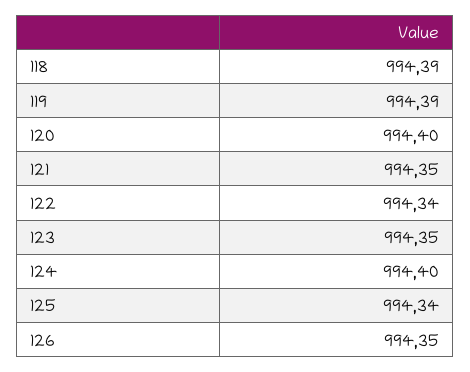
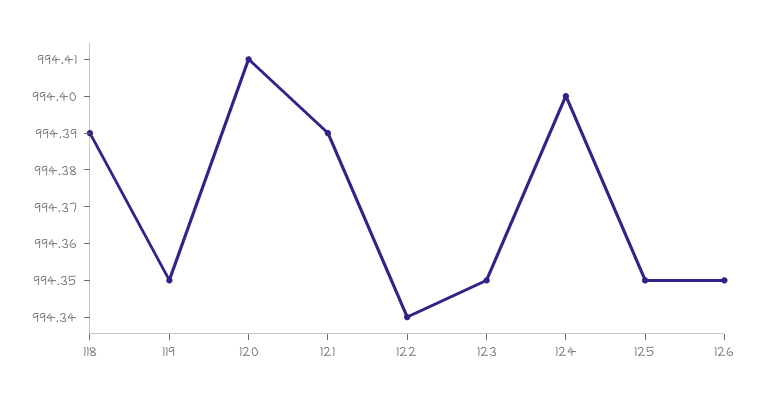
  {
    "118": 994.39,
-   "119": 994.39,
+   "119": 994.35,
-   "120": 994.4,
+   "120": 994.41,
-   "121": 994.35,
+   "121": 994.39,
    "122": 994.34,
    "123": 994.35,
    "124": 994.4,
-   "125": 994.34,
+   "125": 994.35,
    "126": 994.35
  }

